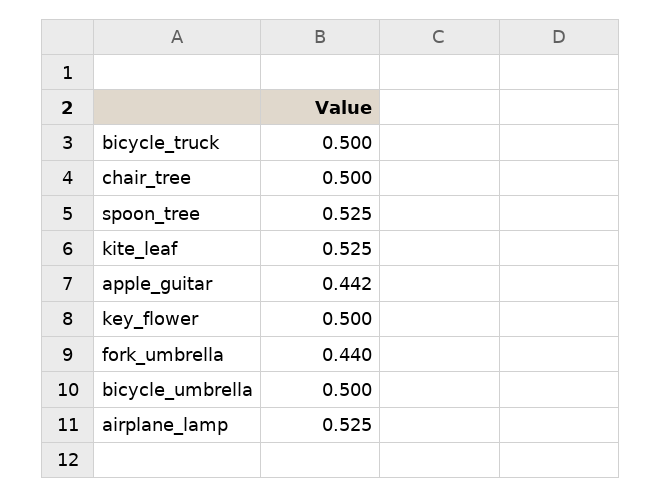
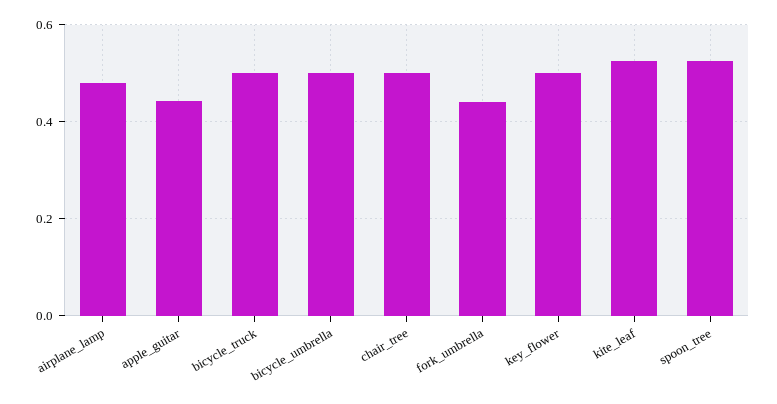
  {
    "bicycle_truck": 0.5,
    "chair_tree": 0.5,
    "spoon_tree": 0.525,
    "kite_leaf": 0.525,
    "apple_guitar": 0.442,
    "key_flower": 0.5,
    "fork_umbrella": 0.44,
    "bicycle_umbrella": 0.5,
-   "airplane_lamp": 0.525
+   "airplane_lamp": 0.48
  }

